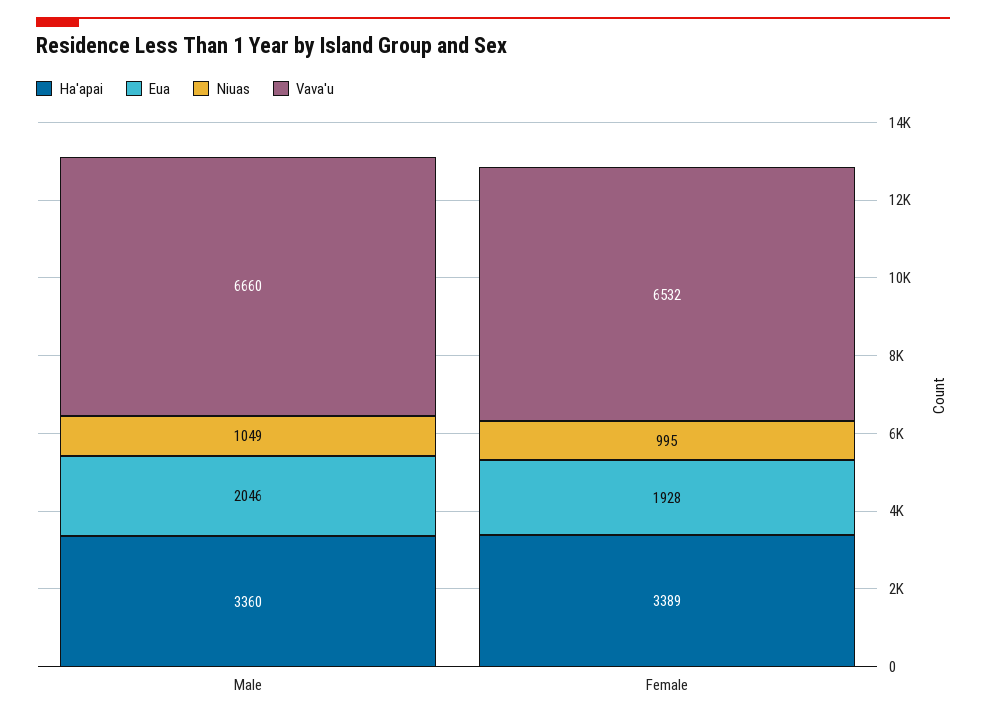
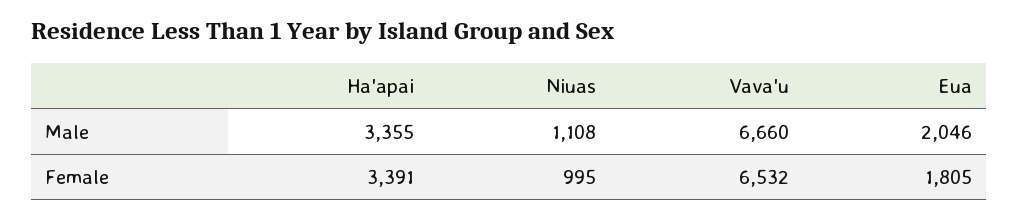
  {
    "Ha'apai": {
-     "Male": 3360,
+     "Male": 3355,
-     "Female": 3389
+     "Female": 3391
    },
    "Eua": {
      "Male": 2046,
-     "Female": 1928
+     "Female": 1805
    },
    "Niuas": {
-     "Male": 1049,
+     "Male": 1108,
      "Female": 995
    },
    "Vava'u": {
      "Male": 6660,
      "Female": 6532
    }
  }

